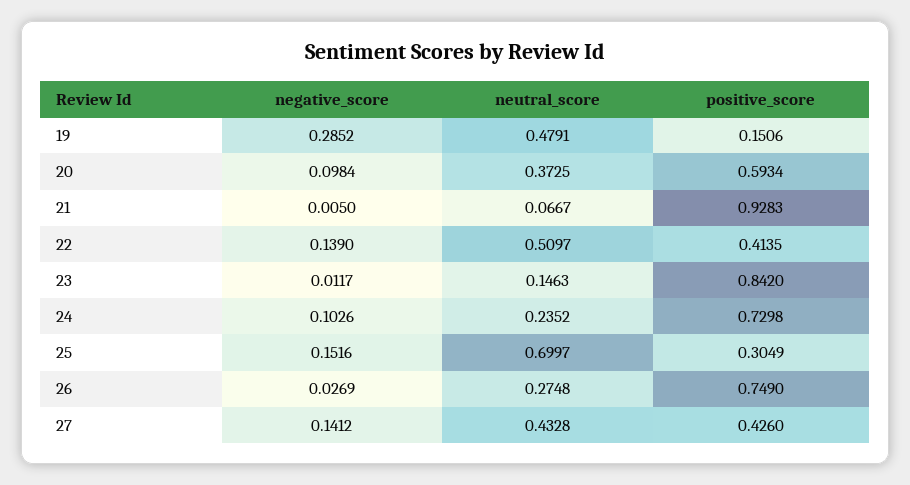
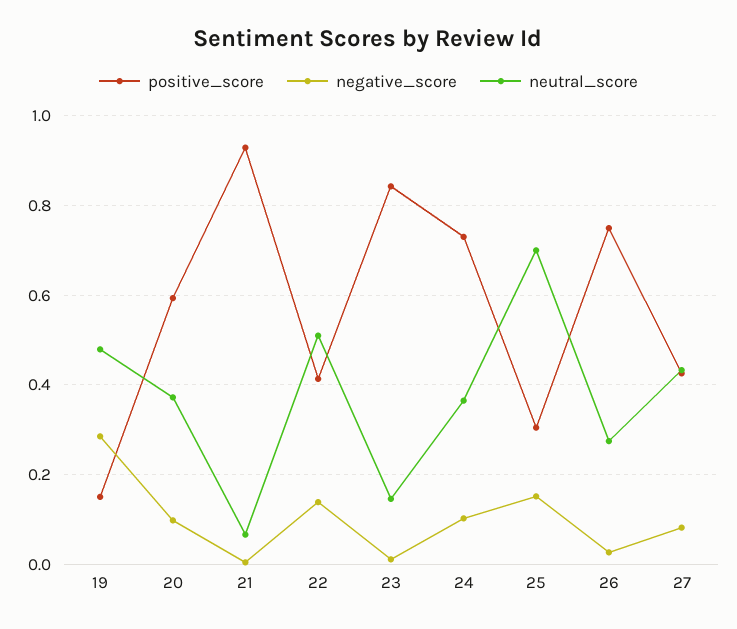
  {
    "negative_score": {
      "19": 0.2852,
      "20": 0.0984,
      "21": 0.005,
      "22": 0.139,
      "23": 0.0117,
      "24": 0.1026,
      "25": 0.1516,
      "26": 0.0269,
-     "27": 0.1412
+     "27": 0.08
    },
    "neutral_score": {
      "19": 0.4791,
      "20": 0.3725,
      "21": 0.0667,
      "22": 0.5097,
      "23": 0.1463,
-     "24": 0.2352,
+     "24": 0.36,
      "25": 0.6997,
      "26": 0.2748,
      "27": 0.4328
    },
    "positive_score": {
      "19": 0.1506,
      "20": 0.5934,
      "21": 0.9283,
      "22": 0.4135,
      "23": 0.842,
      "24": 0.7298,
      "25": 0.3049,
      "26": 0.749,
      "27": 0.426
    }
  }

